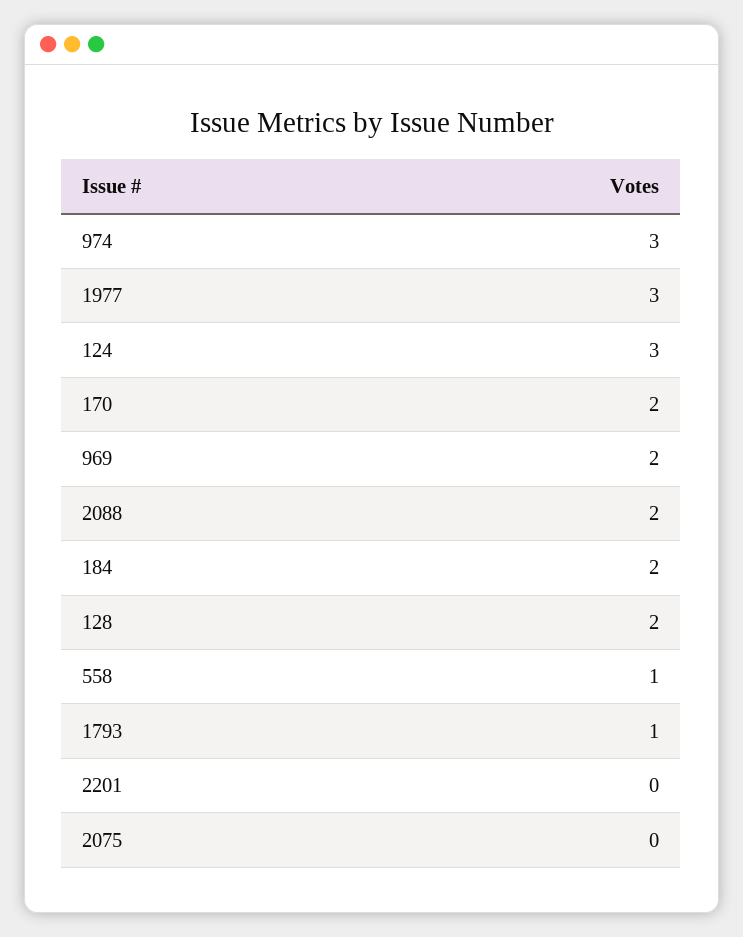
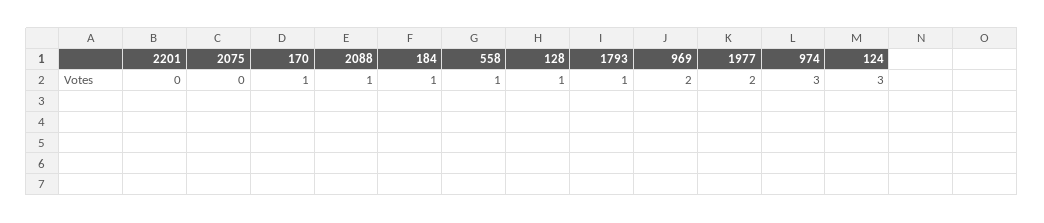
  {
    "974": 3,
-   "1977": 3,
+   "1977": 2,
    "124": 3,
-   "170": 2,
+   "170": 1,
    "969": 2,
-   "2088": 2,
+   "2088": 1,
-   "184": 2,
+   "184": 1,
-   "128": 2,
+   "128": 1,
    "558": 1,
    "1793": 1,
    "2201": 0,
    "2075": 0
  }

